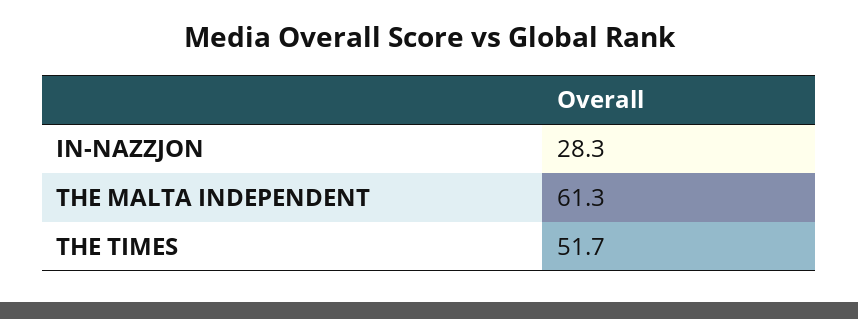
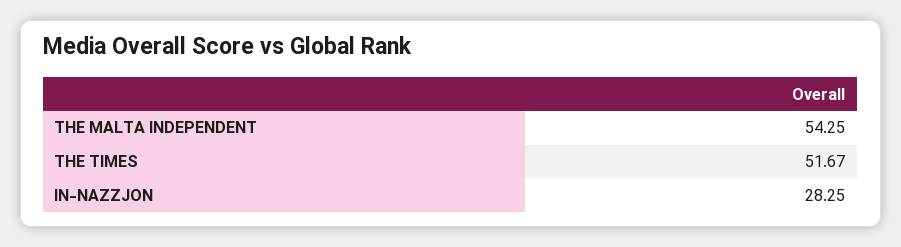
  {
    "IN-NAZZJON": 28.25,
-   "THE MALTA INDEPENDENT": 61.3,
+   "THE MALTA INDEPENDENT": 54.25,
    "THE TIMES": 51.67
  }

